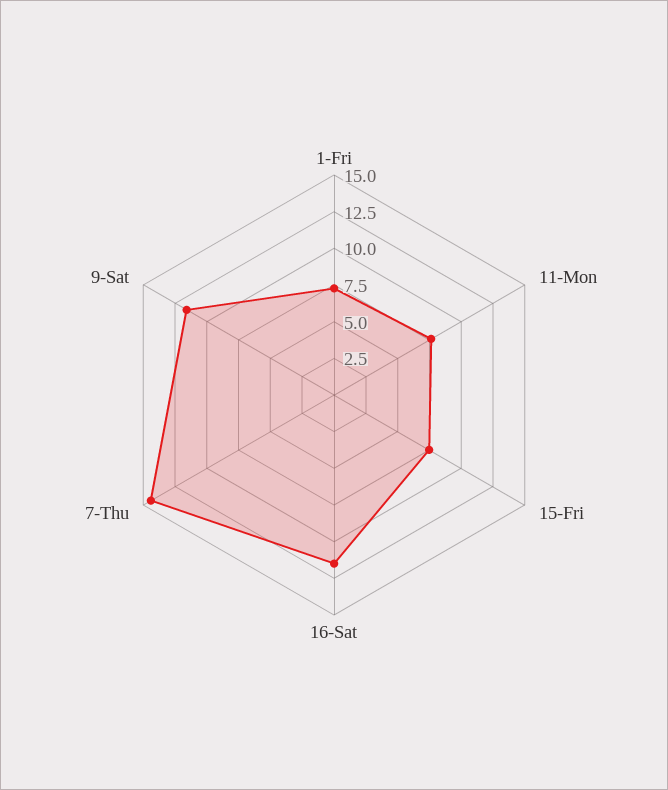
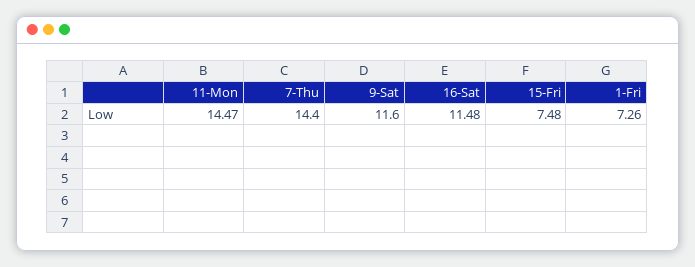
  {
    "1-Fri": 7.26,
-   "11-Mon": 7.5,
+   "11-Mon": 14.47,
    "15-Fri": 7.48,
    "16-Sat": 11.48,
    "7-Thu": 14.4,
    "9-Sat": 11.6
  }

